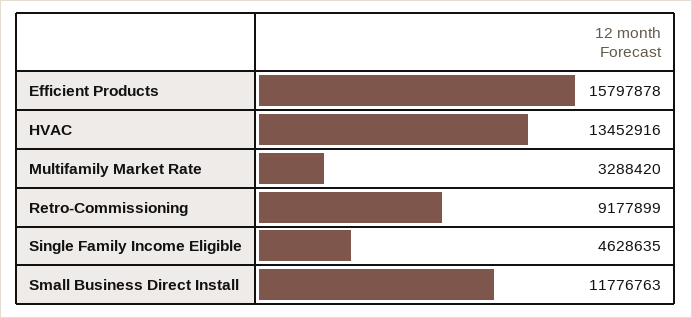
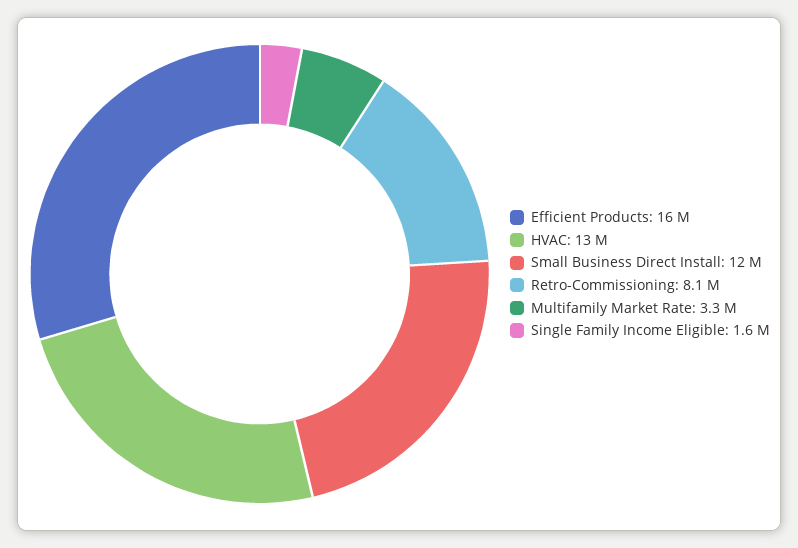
  {
    "Efficient Products": 15797878,
    "HVAC": 13452916,
    "Multifamily Market Rate": 3288420,
-   "Retro-Commissioning": 9177899,
+   "Retro-Commissioning": 8100000,
-   "Single Family Income Eligible": 4628635,
+   "Single Family Income Eligible": 1600000,
    "Small Business Direct Install": 11776763
  }

